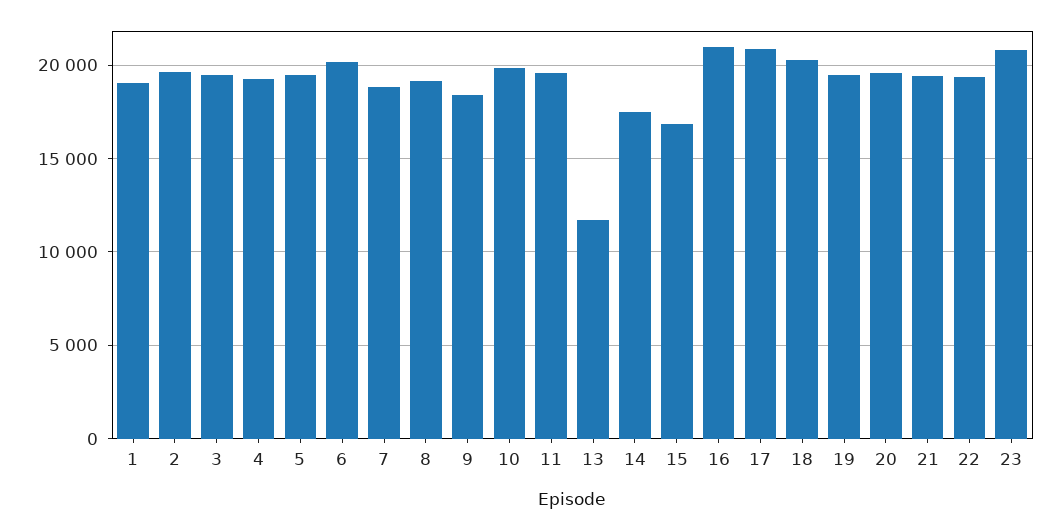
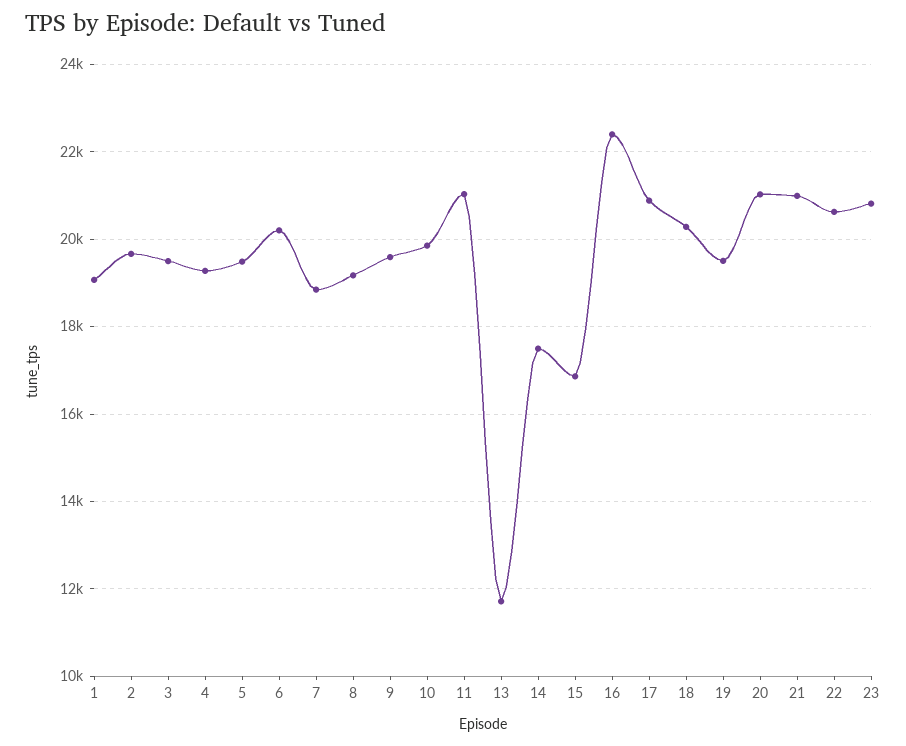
  {
    "1": 19000,
    "2": 19600,
    "3": 19400,
    "4": 19200,
    "5": 19400,
    "6": 20200,
    "7": 18800,
    "8": 19200,
-   "9": 18500,
+   "9": 19600,
    "10": 19800,
-   "11": 19500,
+   "11": 21000,
    "13": 11800,
    "14": 17400,
    "15": 16800,
-   "16": 21000,
+   "16": 22400,
    "17": 20800,
    "18": 20200,
    "19": 19600,
-   "20": 19500,
+   "20": 21000,
-   "21": 19500,
+   "21": 21000,
-   "22": 19500,
+   "22": 20600,
    "23": 20800
  }

